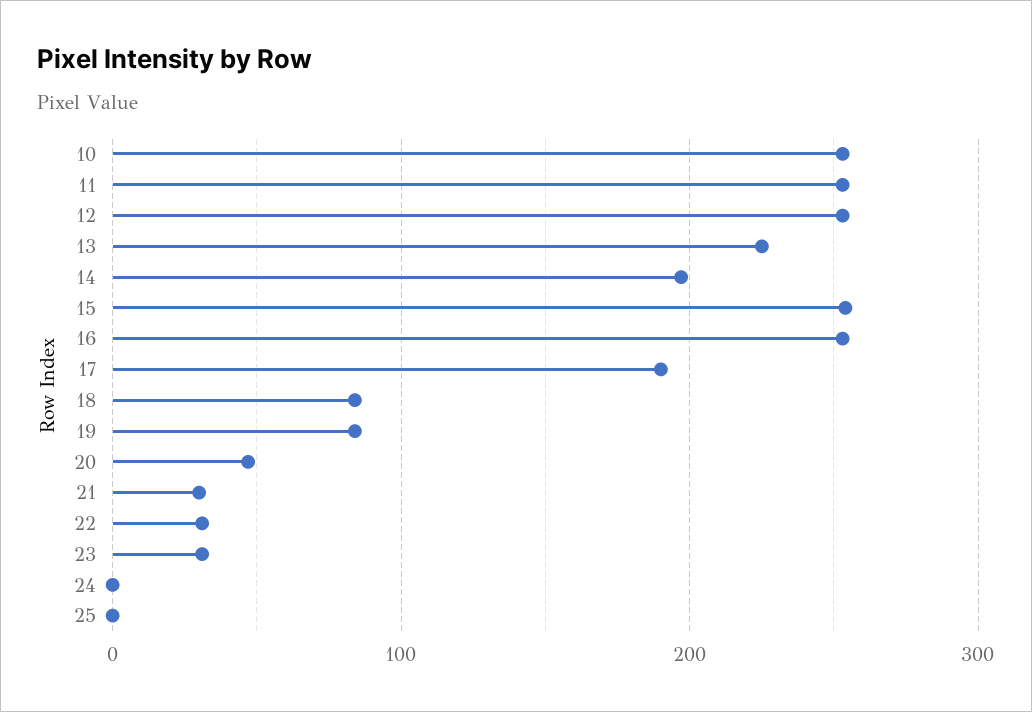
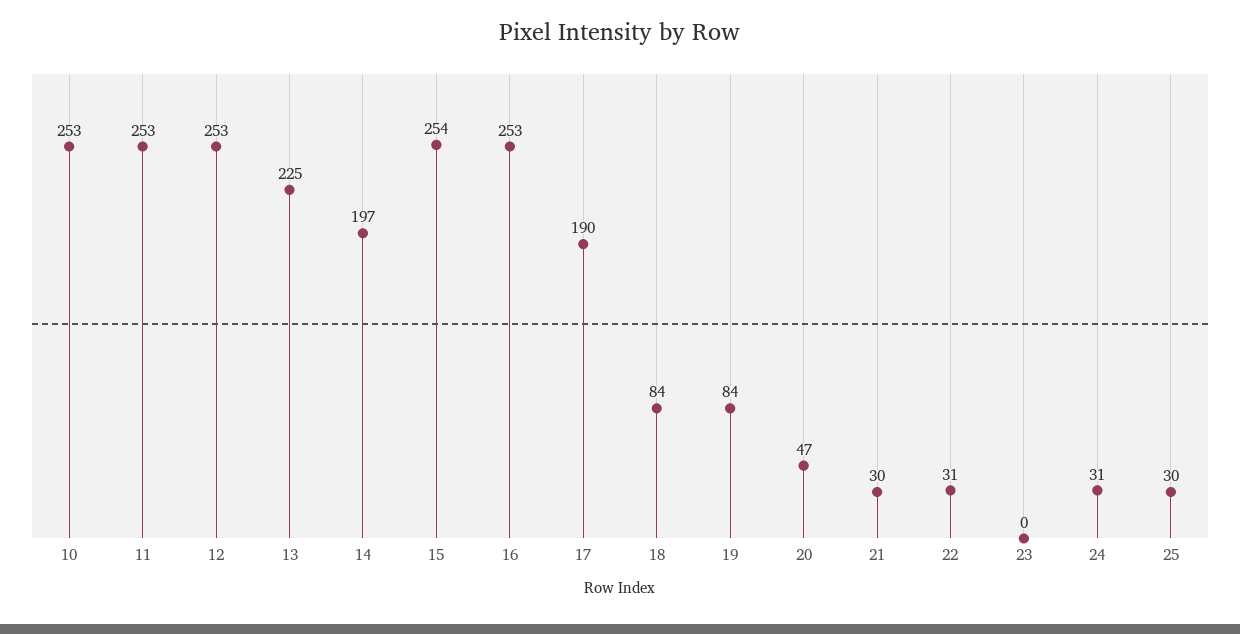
  {
    "10": 253,
    "11": 253,
    "12": 253,
    "13": 225,
    "14": 197,
    "15": 254,
    "16": 253,
    "17": 190,
    "18": 84,
    "19": 84,
    "20": 47,
    "21": 30,
    "22": 31,
-   "23": 30,
+   "23": 0,
-   "24": 0,
+   "24": 31,
-   "25": 0
+   "25": 30
  }

